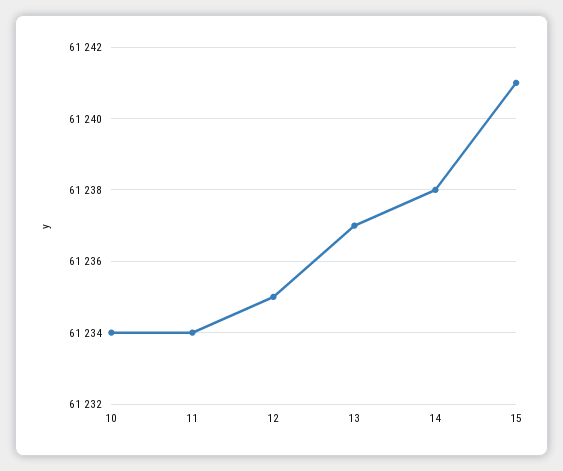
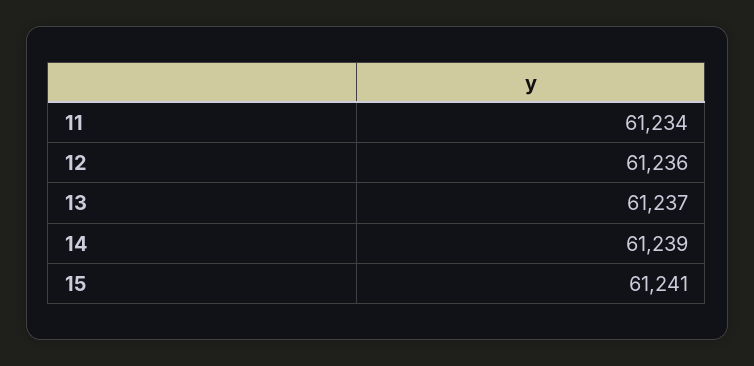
  {
-   "10": 61234,
    "11": 61234,
-   "12": 61235,
+   "12": 61236,
    "13": 61237,
-   "14": 61238,
+   "14": 61239,
    "15": 61241
  }

